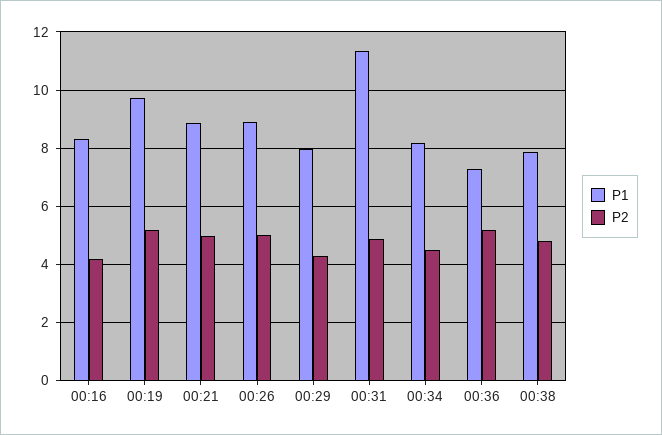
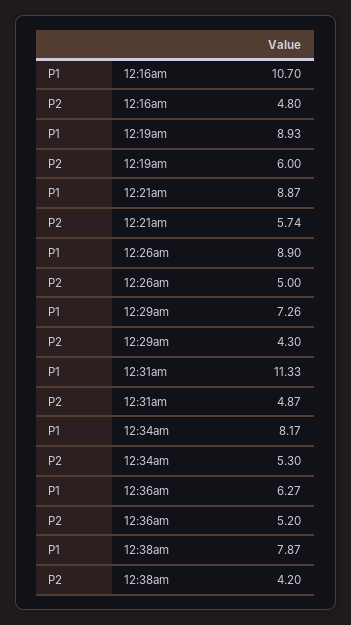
  {
    "P1": {
-     "00:16": 8.25,
+     "00:16": 10.7,
-     "00:19": 9.75,
+     "00:19": 8.93,
      "00:21": 8.87,
      "00:26": 8.9,
-     "00:29": 8,
+     "00:29": 7.26,
      "00:31": 11.33,
      "00:34": 8.17,
-     "00:36": 7.25,
+     "00:36": 6.27,
      "00:38": 7.87
    },
    "P2": {
-     "00:16": 4.25,
+     "00:16": 4.8,
-     "00:19": 5.25,
+     "00:19": 6,
-     "00:21": 5,
+     "00:21": 5.74,
      "00:26": 5,
      "00:29": 4.3,
      "00:31": 4.87,
-     "00:34": 4.5,
+     "00:34": 5.3,
      "00:36": 5.2,
-     "00:38": 4.75
+     "00:38": 4.2
    }
  }

